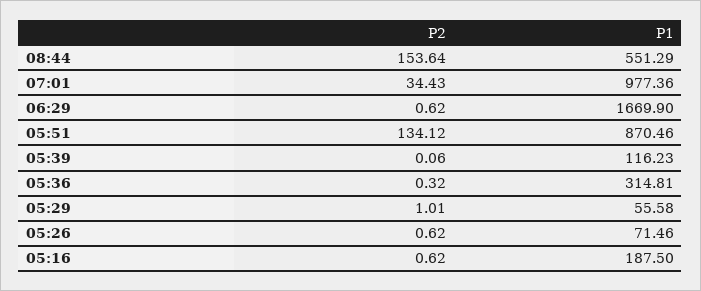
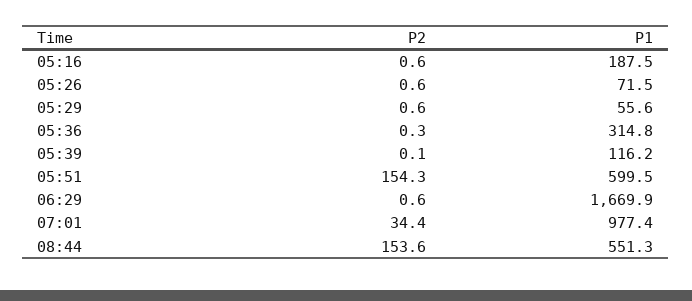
  {
    "P2": {
      "08:44": 153.64,
      "07:01": 34.43,
      "06:29": 0.62,
-     "05:51": 134.12,
+     "05:51": 154.3,
      "05:39": 0.06,
      "05:36": 0.32,
-     "05:29": 1.01,
+     "05:29": 0.6,
      "05:26": 0.62,
      "05:16": 0.62
    },
    "P1": {
      "08:44": 551.29,
      "07:01": 977.36,
      "06:29": 1669.9,
-     "05:51": 870.46,
+     "05:51": 599.5,
      "05:39": 116.23,
      "05:36": 314.81,
      "05:29": 55.58,
      "05:26": 71.46,
      "05:16": 187.5
    }
  }

